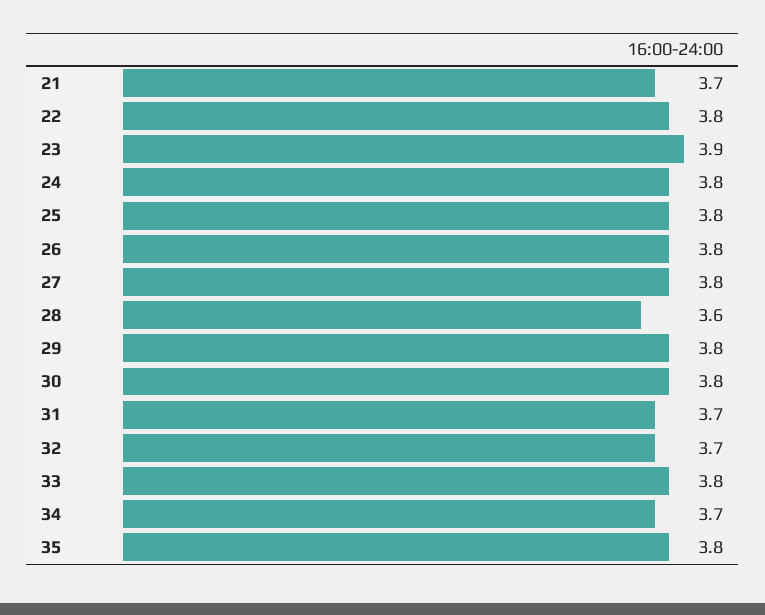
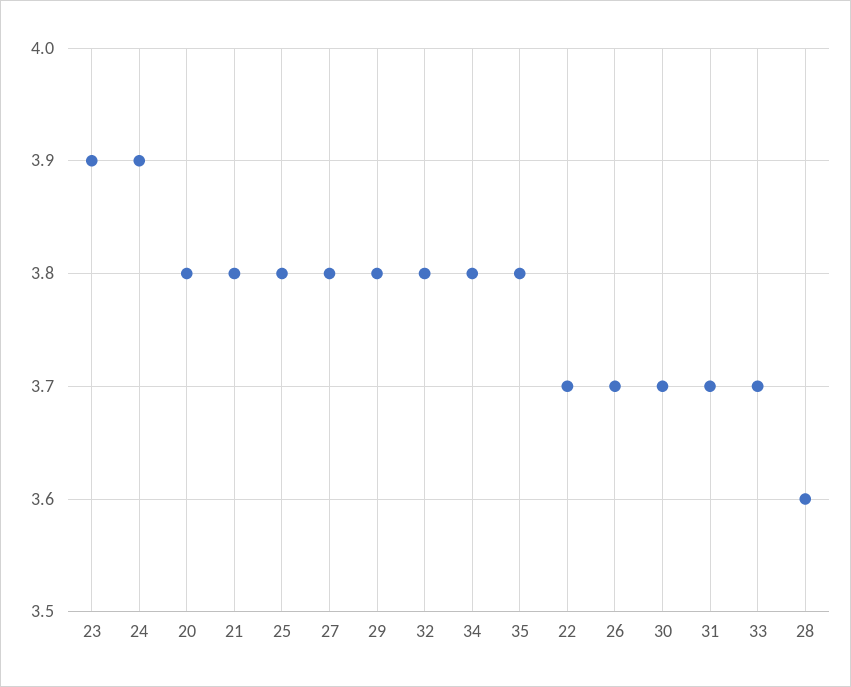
  {
-   "21": 3.7,
+   "21": 3.8,
-   "22": 3.8,
+   "22": 3.7,
    "23": 3.9,
-   "24": 3.8,
+   "24": 3.9,
    "25": 3.8,
-   "26": 3.8,
+   "26": 3.7,
    "27": 3.8,
    "28": 3.6,
    "29": 3.8,
-   "30": 3.8,
+   "30": 3.7,
    "31": 3.7,
-   "32": 3.7,
+   "32": 3.8,
-   "33": 3.8,
+   "33": 3.7,
-   "34": 3.7,
+   "34": 3.8,
-   "35": 3.8
+   "35": 3.8,
+   "20": 3.8
  }

